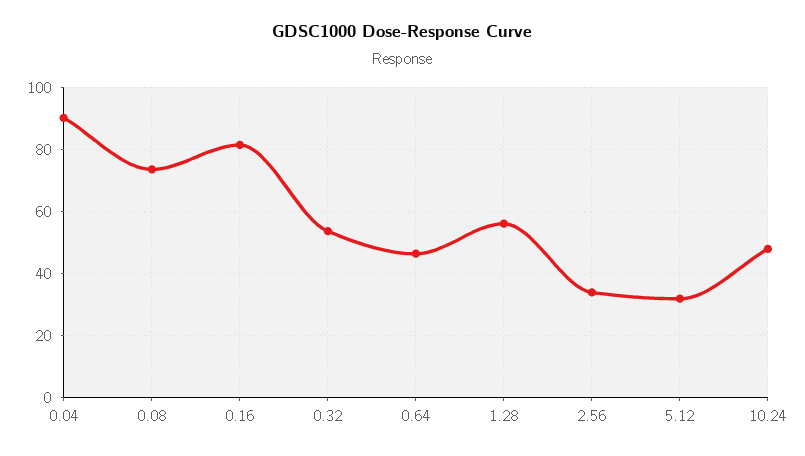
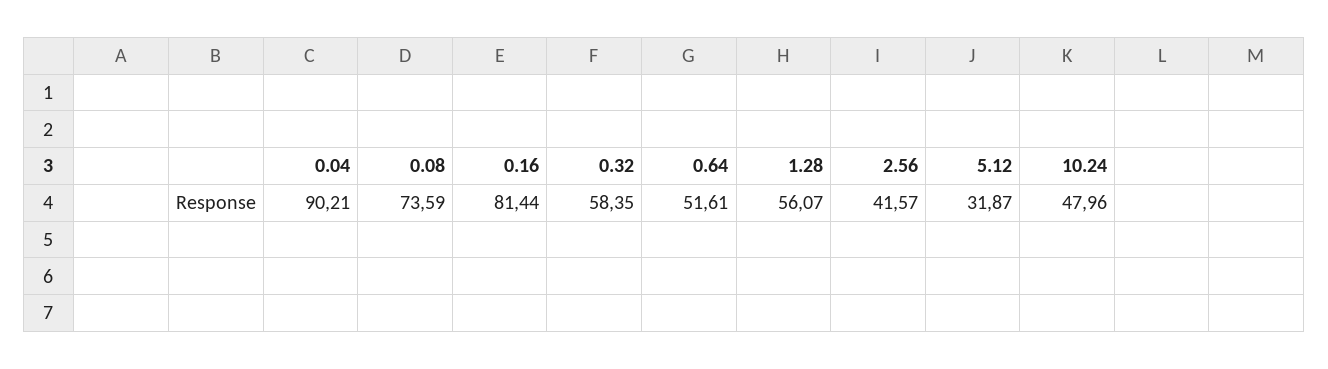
  {
    "0.04": 90.21,
    "0.08": 73.59,
    "0.16": 81.44,
-   "0.32": 54,
+   "0.32": 58.35,
-   "0.64": 46,
+   "0.64": 51.61,
    "1.28": 56.07,
-   "2.56": 34,
+   "2.56": 41.57,
    "5.12": 31.87,
    "10.24": 47.96
  }

